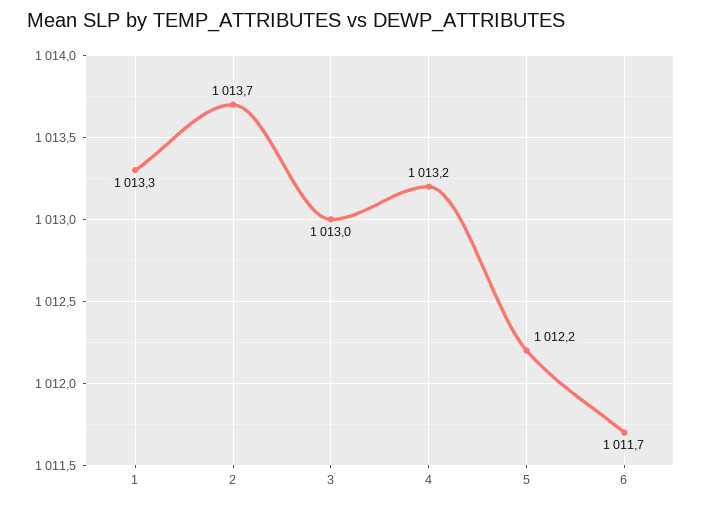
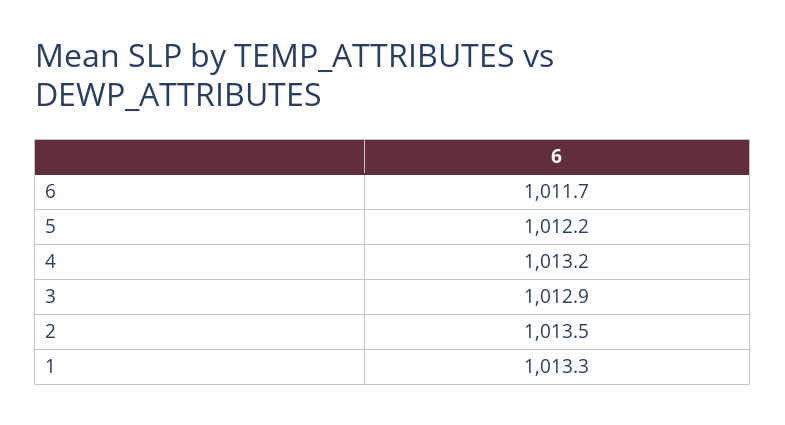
  {
    "1": 1013.3,
-   "2": 1013.7,
+   "2": 1013.5,
-   "3": 1013,
+   "3": 1012.9,
    "4": 1013.2,
    "5": 1012.2,
    "6": 1011.7
  }

